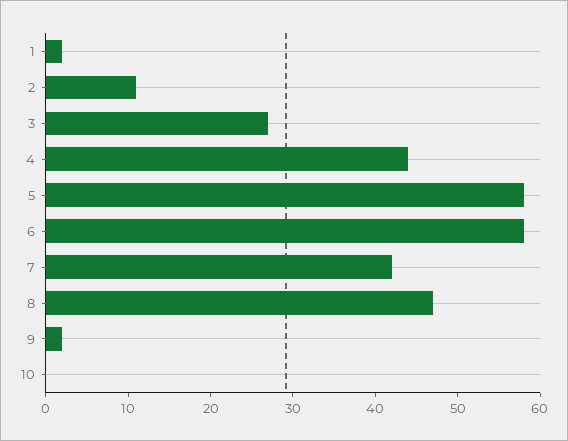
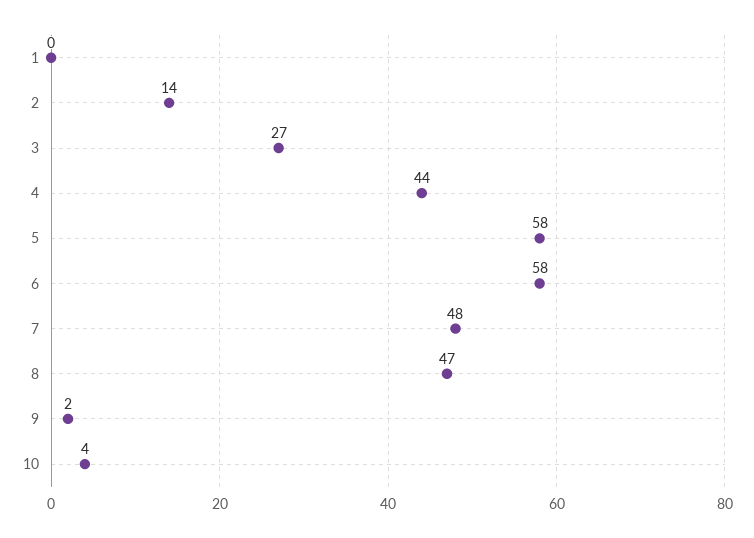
  {
-   "1": 2,
+   "1": 0,
-   "2": 11,
+   "2": 14,
    "3": 27,
    "4": 44,
    "5": 58,
    "6": 58,
-   "7": 42,
+   "7": 48,
    "8": 47,
    "9": 2,
-   "10": 0
+   "10": 4
  }

